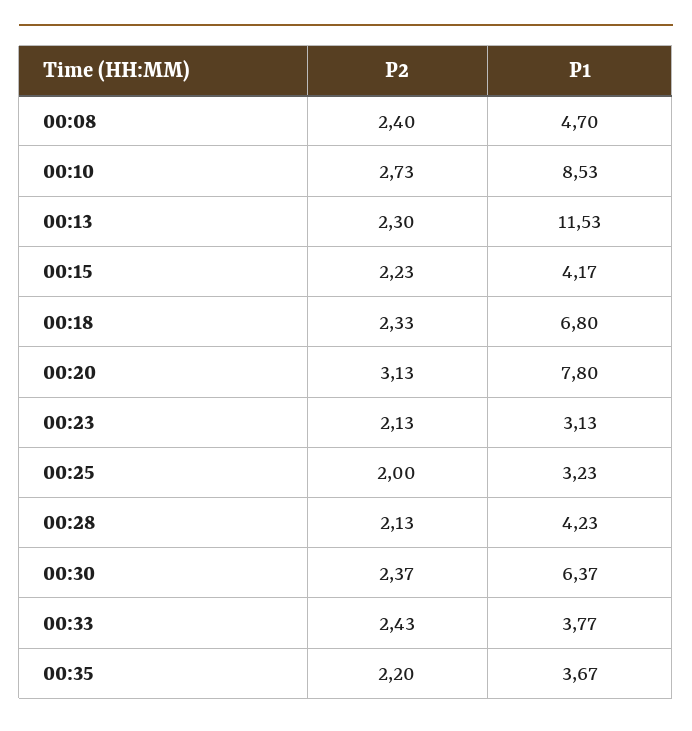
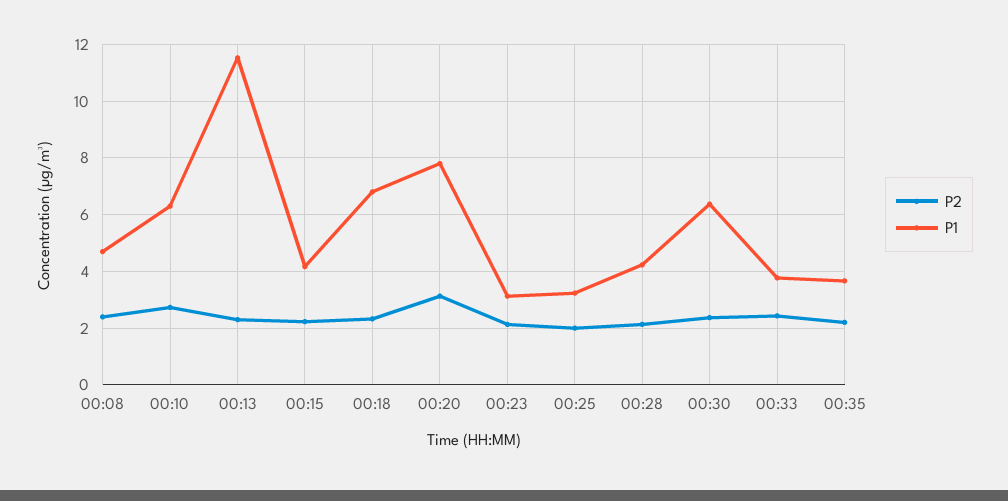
  {
    "P2": {
      "00:08": 2.4,
      "00:10": 2.73,
      "00:13": 2.3,
      "00:15": 2.23,
      "00:18": 2.33,
      "00:20": 3.13,
      "00:23": 2.13,
      "00:25": 2,
      "00:28": 2.13,
      "00:30": 2.37,
      "00:33": 2.43,
      "00:35": 2.2
    },
    "P1": {
      "00:08": 4.7,
-     "00:10": 8.53,
+     "00:10": 6.25,
      "00:13": 11.53,
      "00:15": 4.17,
      "00:18": 6.8,
      "00:20": 7.8,
      "00:23": 3.13,
      "00:25": 3.23,
      "00:28": 4.23,
      "00:30": 6.37,
      "00:33": 3.77,
      "00:35": 3.67
    }
  }

